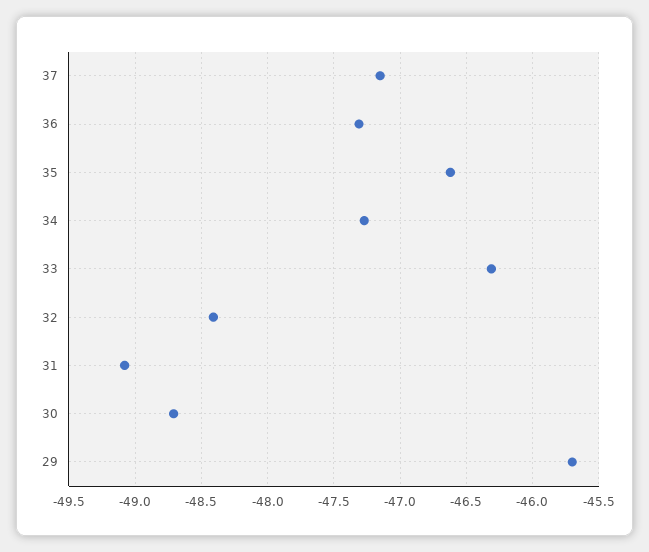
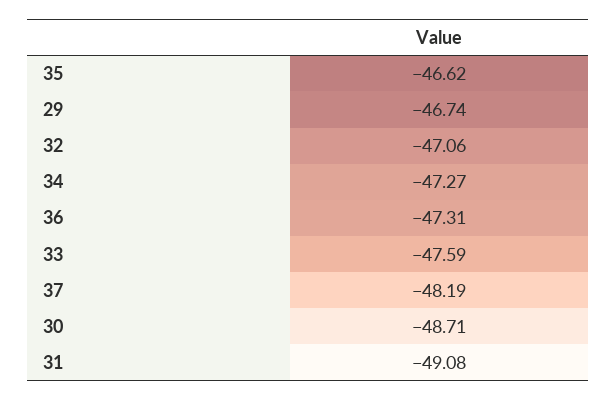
  {
-   "37": -47.15,
+   "37": -48.19,
    "36": -47.31,
    "35": -46.62,
    "34": -47.27,
-   "33": -46.3,
+   "33": -47.59,
-   "32": -48.4,
+   "32": -47.06,
    "31": -49.08,
    "30": -48.71,
-   "29": -45.7
+   "29": -46.74
  }

